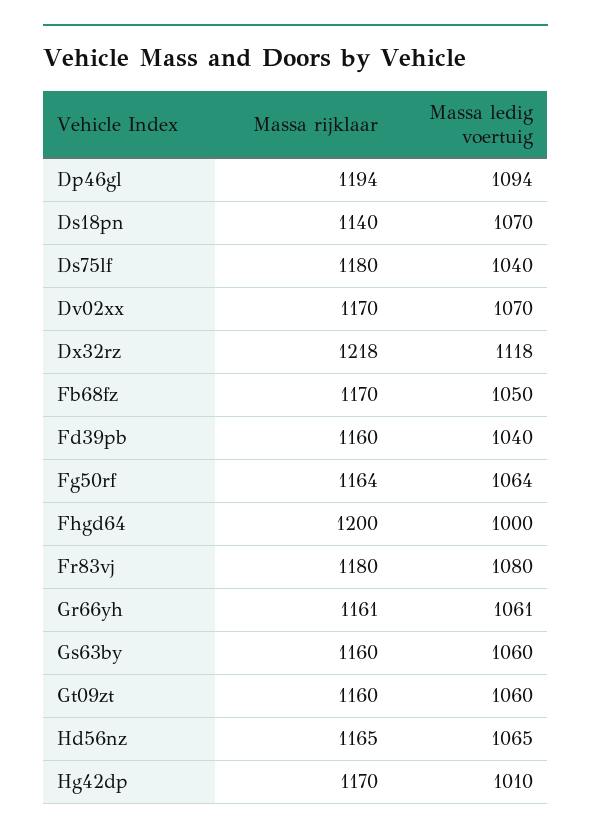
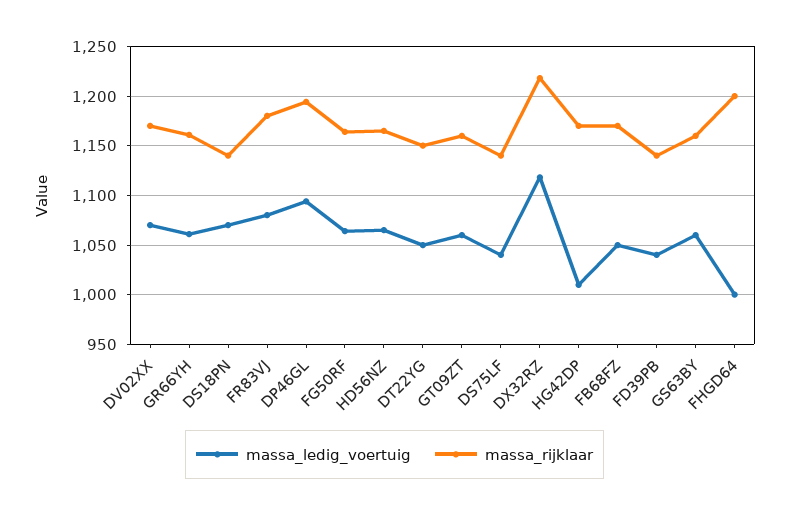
  {
    "Massa rijklaar": {
      "Dp46gl": 1194,
      "Ds18pn": 1140,
-     "Ds75lf": 1180,
+     "Ds75lf": 1140,
      "Dv02xx": 1170,
      "Dx32rz": 1218,
      "Fb68fz": 1170,
-     "Fd39pb": 1160,
+     "Fd39pb": 1140,
      "Fg50rf": 1164,
      "Fhgd64": 1200,
      "Fr83vj": 1180,
      "Gr66yh": 1161,
      "Gs63by": 1160,
      "Gt09zt": 1160,
      "Hd56nz": 1165,
-     "Hg42dp": 1170
+     "Hg42dp": 1170,
+     "DT22YG": 1150
    },
    "Massa ledig voertuig": {
      "Dp46gl": 1094,
      "Ds18pn": 1070,
      "Ds75lf": 1040,
      "Dv02xx": 1070,
      "Dx32rz": 1118,
      "Fb68fz": 1050,
      "Fd39pb": 1040,
      "Fg50rf": 1064,
      "Fhgd64": 1000,
      "Fr83vj": 1080,
      "Gr66yh": 1061,
      "Gs63by": 1060,
      "Gt09zt": 1060,
      "Hd56nz": 1065,
-     "Hg42dp": 1010
+     "Hg42dp": 1010,
+     "DT22YG": 1050
    }
  }

